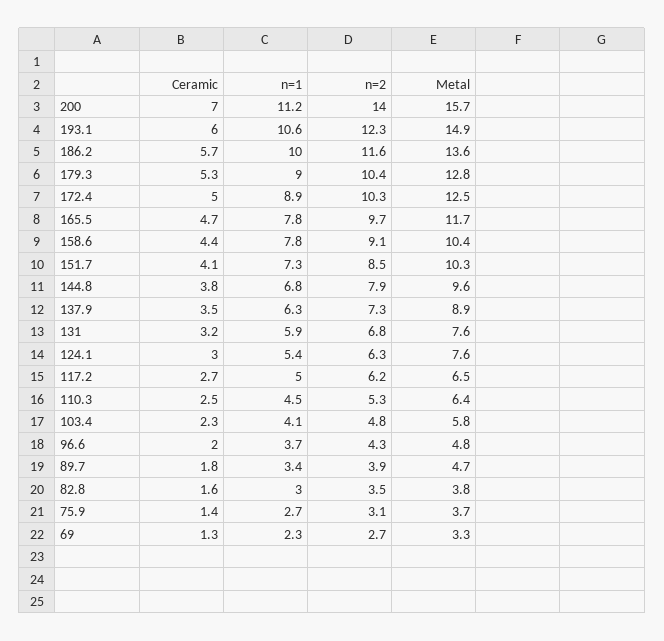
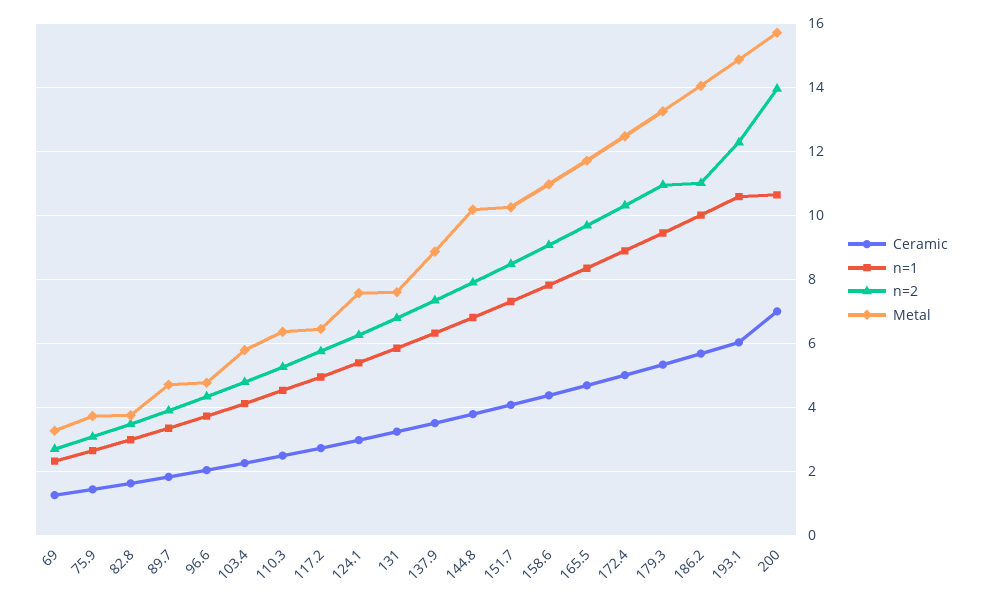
  {
    "Ceramic": {
      "200": 7,
      "193.1": 6,
      "186.2": 5.7,
      "179.3": 5.3,
      "172.4": 5,
      "165.5": 4.7,
      "158.6": 4.4,
      "151.7": 4.1,
      "144.8": 3.8,
      "137.9": 3.5,
      "131": 3.2,
      "124.1": 3,
      "117.2": 2.7,
      "110.3": 2.5,
      "103.4": 2.3,
      "96.6": 2,
      "89.7": 1.8,
      "82.8": 1.6,
      "75.9": 1.4,
      "69": 1.3
    },
    "n=1": {
-     "200": 11.2,
+     "200": 10.6,
      "193.1": 10.6,
      "186.2": 10,
-     "179.3": 9,
+     "179.3": 9.4,
      "172.4": 8.9,
-     "165.5": 7.8,
+     "165.5": 8.4,
      "158.6": 7.8,
      "151.7": 7.3,
      "144.8": 6.8,
      "137.9": 6.3,
      "131": 5.9,
      "124.1": 5.4,
      "117.2": 5,
      "110.3": 4.5,
      "103.4": 4.1,
      "96.6": 3.7,
      "89.7": 3.4,
      "82.8": 3,
      "75.9": 2.7,
      "69": 2.3
    },
    "n=2": {
      "200": 14,
      "193.1": 12.3,
-     "186.2": 11.6,
+     "186.2": 11,
-     "179.3": 10.4,
+     "179.3": 11,
      "172.4": 10.3,
      "165.5": 9.7,
      "158.6": 9.1,
      "151.7": 8.5,
      "144.8": 7.9,
      "137.9": 7.3,
      "131": 6.8,
      "124.1": 6.3,
-     "117.2": 6.2,
+     "117.2": 5.8,
      "110.3": 5.3,
      "103.4": 4.8,
      "96.6": 4.3,
      "89.7": 3.9,
      "82.8": 3.5,
      "75.9": 3.1,
      "69": 2.7
    },
    "Metal": {
      "200": 15.7,
      "193.1": 14.9,
-     "186.2": 13.6,
+     "186.2": 14,
-     "179.3": 12.8,
+     "179.3": 13.2,
      "172.4": 12.5,
      "165.5": 11.7,
-     "158.6": 10.4,
+     "158.6": 11,
      "151.7": 10.3,
-     "144.8": 9.6,
+     "144.8": 10.2,
      "137.9": 8.9,
      "131": 7.6,
      "124.1": 7.6,
      "117.2": 6.5,
      "110.3": 6.4,
      "103.4": 5.8,
      "96.6": 4.8,
      "89.7": 4.7,
      "82.8": 3.8,
      "75.9": 3.7,
      "69": 3.3
    }
  }

